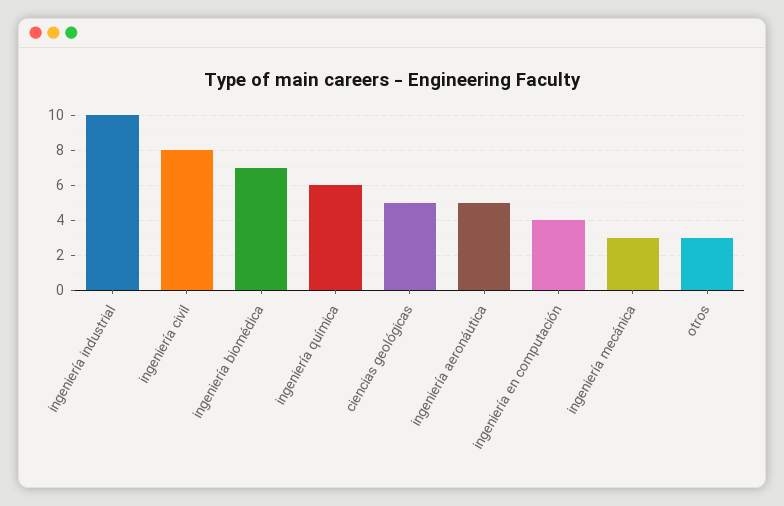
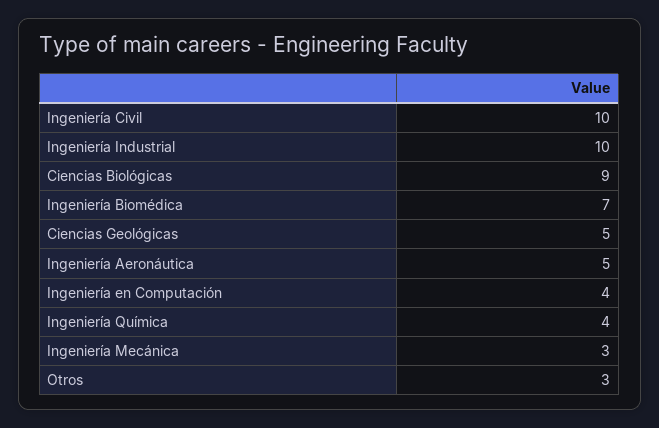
  {
    "ingeniería industrial": 10,
-   "ingeniería civil": 8,
+   "ingeniería civil": 10,
    "ingeniería biomédica": 7,
-   "ingeniería química": 6,
+   "ingeniería química": 4,
    "ciencias geológicas": 5,
    "ingeniería aeronáutica": 5,
    "ingeniería en computación": 4,
    "ingeniería mecánica": 3,
-   "otros": 3
+   "otros": 3,
+   "Ciencias Biológicas": 9
  }

